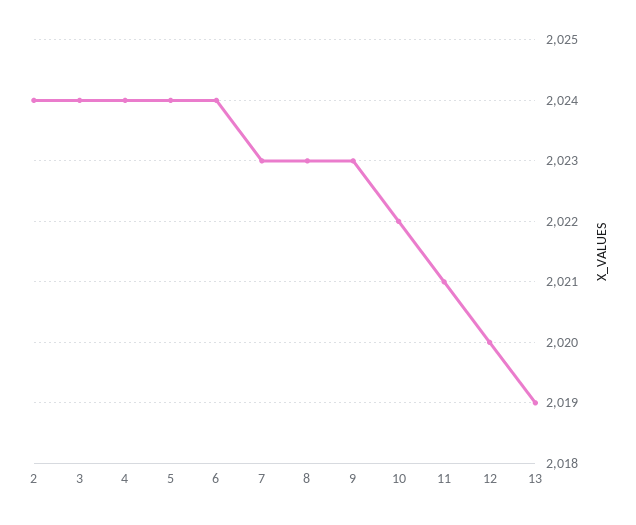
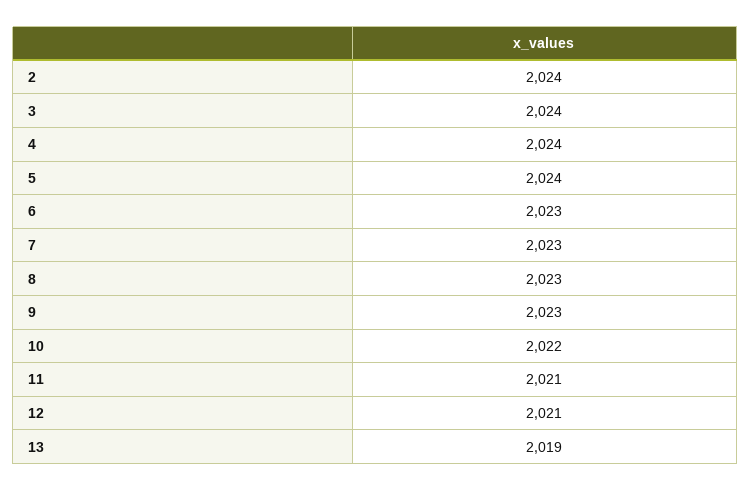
  {
    "2": 2024,
    "3": 2024,
    "4": 2024,
    "5": 2024,
-   "6": 2024,
+   "6": 2023,
    "7": 2023,
    "8": 2023,
    "9": 2023,
    "10": 2022,
    "11": 2021,
-   "12": 2020,
+   "12": 2021,
    "13": 2019
  }

